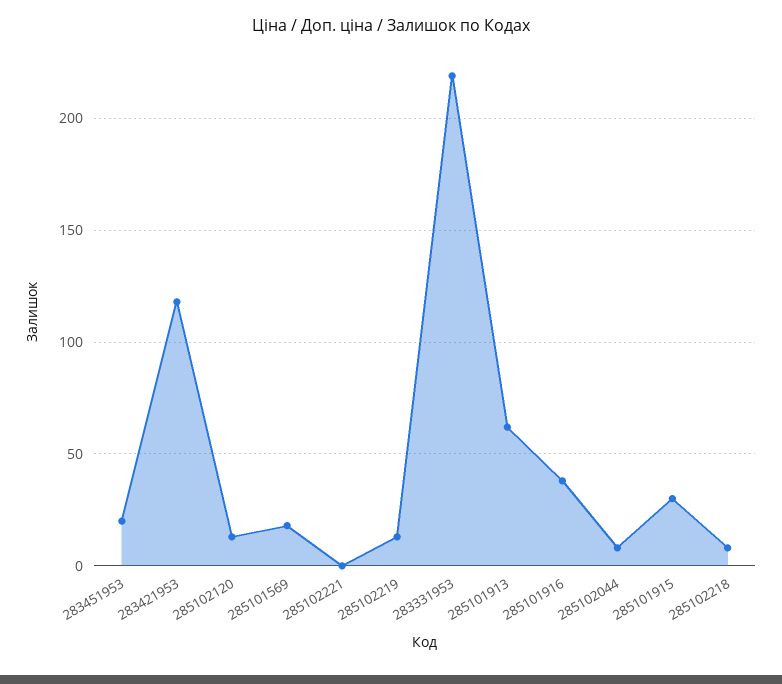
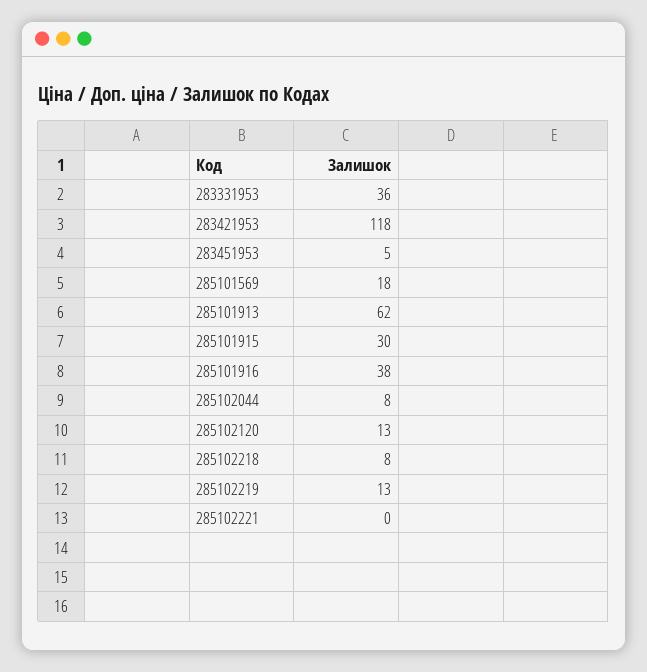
  {
-   "283451953": 20,
+   "283451953": 5,
    "283421953": 118,
    "285102120": 13,
    "285101569": 18,
    "285102221": 0,
    "285102219": 13,
-   "283331953": 220,
+   "283331953": 36,
    "285101913": 62,
    "285101916": 38,
    "285102044": 8,
    "285101915": 30,
    "285102218": 8
  }

